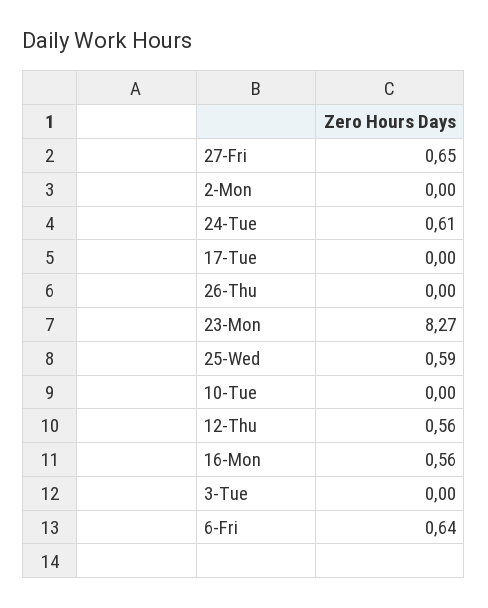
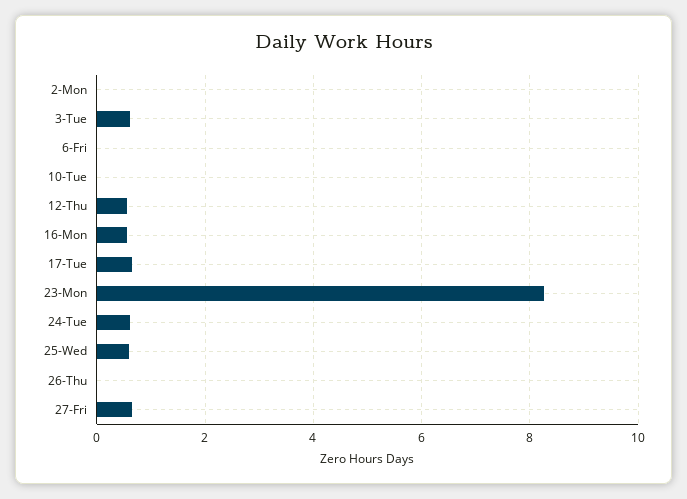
  {
    "27-Fri": 0.65,
    "2-Mon": 0,
    "24-Tue": 0.61,
-   "17-Tue": 0,
+   "17-Tue": 0.6,
    "26-Thu": 0,
    "23-Mon": 8.27,
    "25-Wed": 0.59,
    "10-Tue": 0,
    "12-Thu": 0.56,
    "16-Mon": 0.56,
-   "3-Tue": 0,
+   "3-Tue": 0.6,
-   "6-Fri": 0.64
+   "6-Fri": 0
  }

